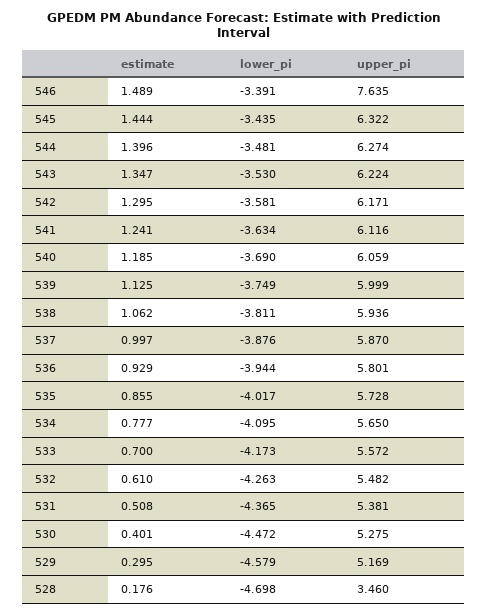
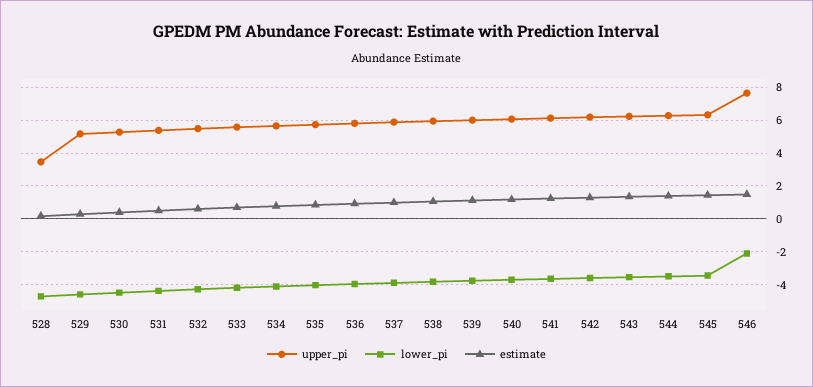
  {
    "estimate": {
      "546": 1.489,
      "545": 1.444,
      "544": 1.396,
      "543": 1.347,
      "542": 1.295,
      "541": 1.241,
      "540": 1.185,
      "539": 1.125,
      "538": 1.062,
      "537": 0.997,
      "536": 0.929,
      "535": 0.855,
      "534": 0.777,
      "533": 0.7,
      "532": 0.61,
      "531": 0.508,
      "530": 0.401,
      "529": 0.295,
      "528": 0.176
    },
    "lower_pi": {
-     "546": -3.391,
+     "546": -2,
      "545": -3.435,
      "544": -3.481,
      "543": -3.53,
      "542": -3.581,
      "541": -3.634,
      "540": -3.69,
      "539": -3.749,
      "538": -3.811,
      "537": -3.876,
      "536": -3.944,
      "535": -4.017,
      "534": -4.095,
      "533": -4.173,
      "532": -4.263,
      "531": -4.365,
      "530": -4.472,
      "529": -4.579,
      "528": -4.698
    },
    "upper_pi": {
      "546": 7.635,
      "545": 6.322,
      "544": 6.274,
      "543": 6.224,
      "542": 6.171,
      "541": 6.116,
      "540": 6.059,
      "539": 5.999,
      "538": 5.936,
      "537": 5.87,
      "536": 5.801,
      "535": 5.728,
      "534": 5.65,
      "533": 5.572,
      "532": 5.482,
      "531": 5.381,
      "530": 5.275,
      "529": 5.169,
      "528": 3.46
    }
  }

